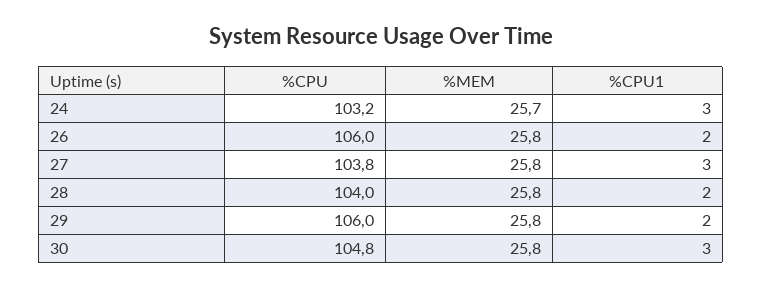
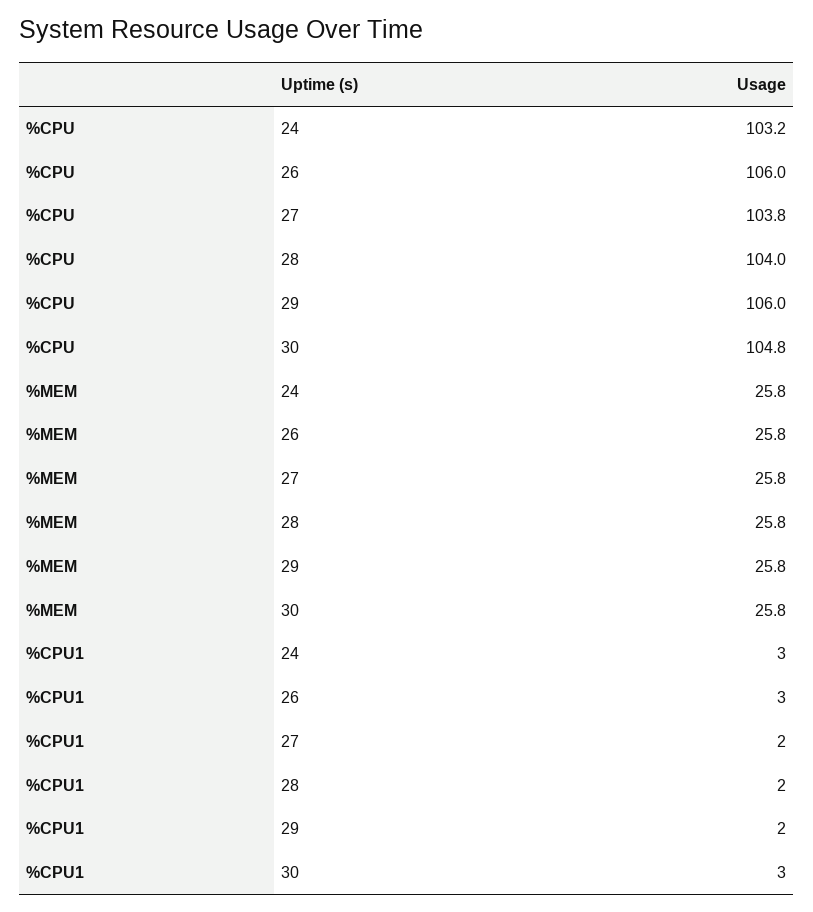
  {
    "%CPU": {
      "24": 103.2,
      "26": 106,
      "27": 103.8,
      "28": 104,
      "29": 106,
      "30": 104.8
    },
    "%MEM": {
-     "24": 25.7,
+     "24": 25.8,
      "26": 25.8,
      "27": 25.8,
      "28": 25.8,
      "29": 25.8,
      "30": 25.8
    },
    "%CPU1": {
      "24": 3,
-     "26": 2,
+     "26": 3,
-     "27": 3,
+     "27": 2,
      "28": 2,
      "29": 2,
      "30": 3
    }
  }

